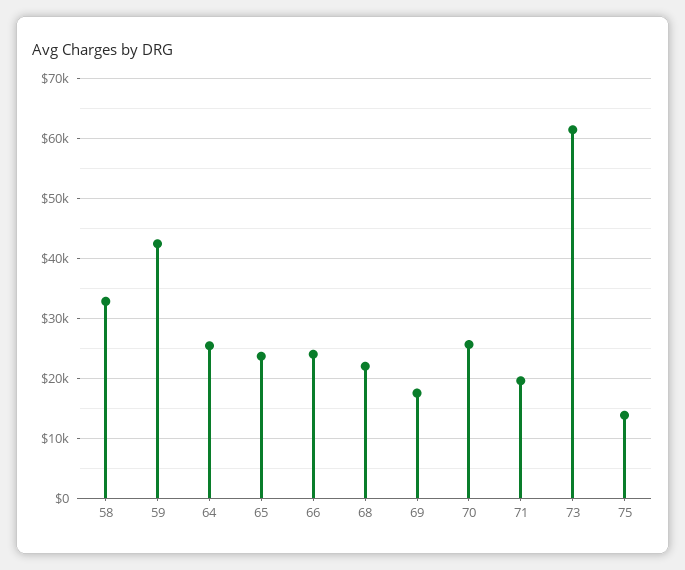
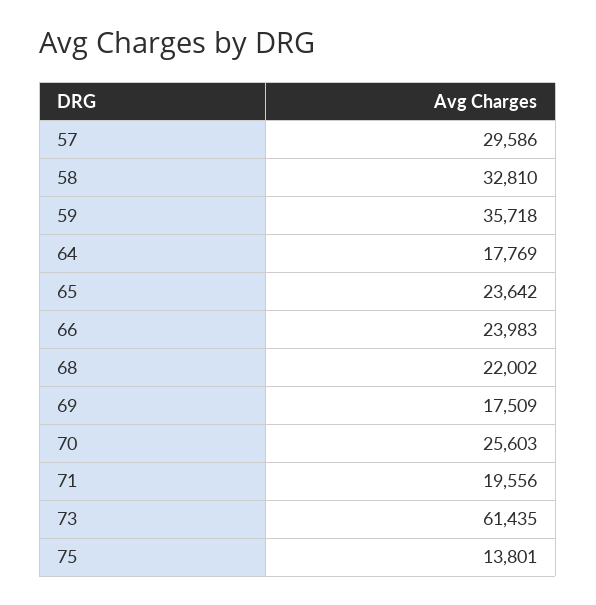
  {
    "58": 32810,
-   "59": 42000,
+   "59": 35718,
-   "64": 26000,
+   "64": 17769,
    "65": 23642,
    "66": 23983,
    "68": 22002,
    "69": 17509,
    "70": 25603,
    "71": 19556,
    "73": 61435,
-   "75": 13801
+   "75": 13801,
+   "57": 29586
  }

